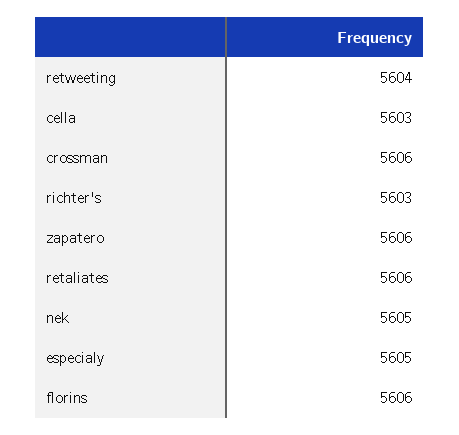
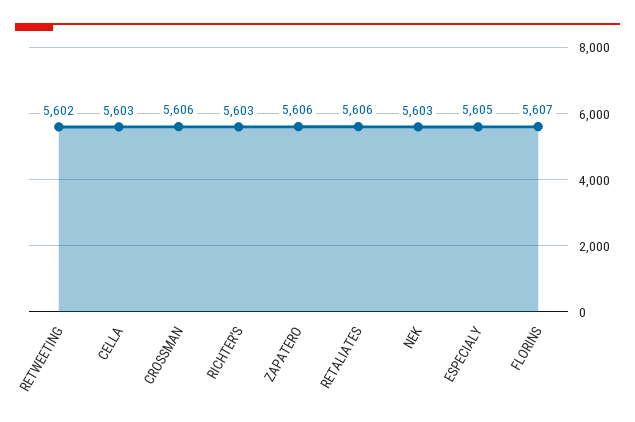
  {
-   "retweeting": 5604,
+   "retweeting": 5602,
    "cella": 5603,
    "crossman": 5606,
    "richter's": 5603,
    "zapatero": 5606,
    "retaliates": 5606,
-   "nek": 5605,
+   "nek": 5603,
    "especialy": 5605,
-   "florins": 5606
+   "florins": 5607
  }

